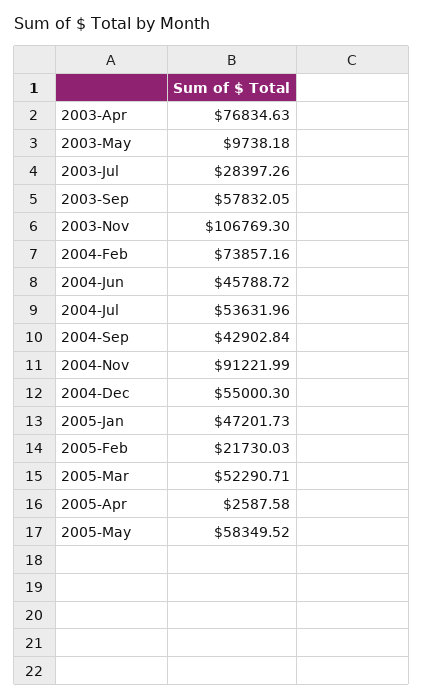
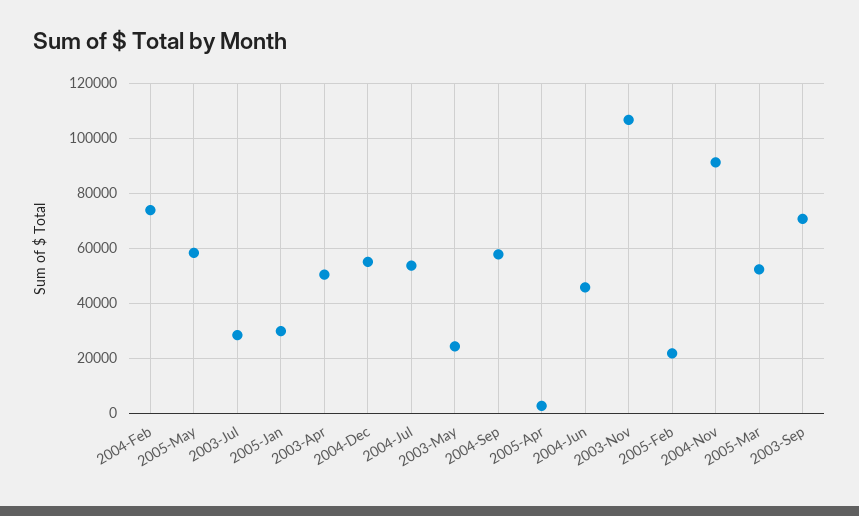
  {
-   "2003-Apr": 76834.63,
+   "2003-Apr": 50000,
-   "2003-May": 9738.18,
+   "2003-May": 25000,
    "2003-Jul": 28397.26,
-   "2003-Sep": 57832.05,
+   "2003-Sep": 70000,
    "2003-Nov": 106769.3,
    "2004-Feb": 73857.16,
    "2004-Jun": 45788.72,
    "2004-Jul": 53631.96,
-   "2004-Sep": 42902.84,
+   "2004-Sep": 57500,
    "2004-Nov": 91221.99,
    "2004-Dec": 55000.3,
-   "2005-Jan": 47201.73,
+   "2005-Jan": 30000,
    "2005-Feb": 21730.03,
    "2005-Mar": 52290.71,
    "2005-Apr": 2587.58,
    "2005-May": 58349.52
  }

